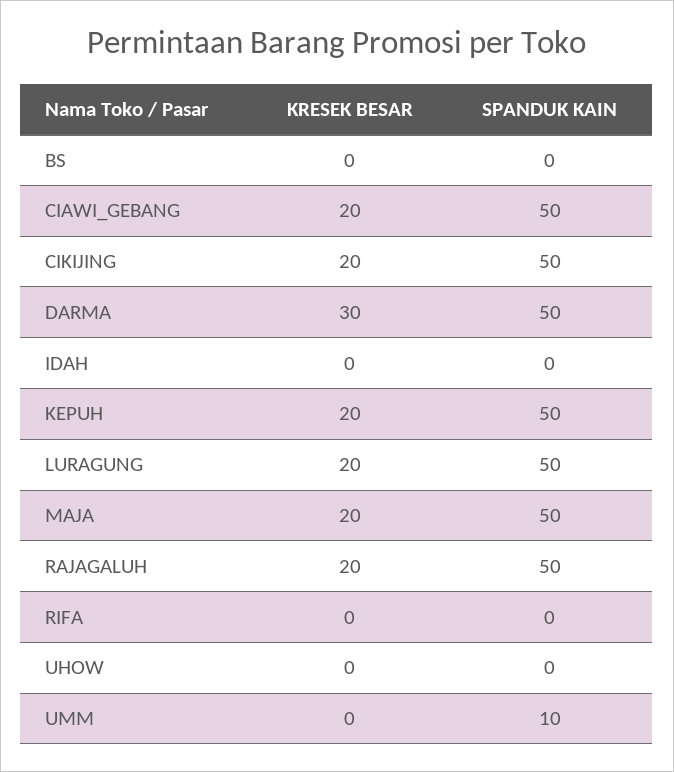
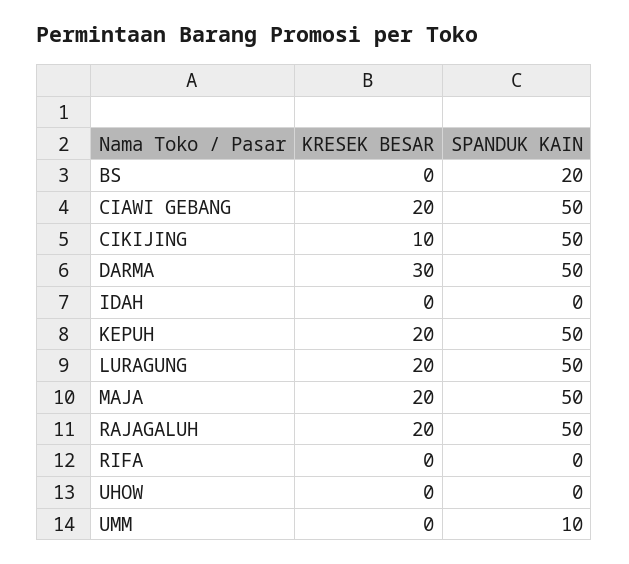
  {
    "KRESEK BESAR": {
      "BS": 0,
      "CIAWI_GEBANG": 20,
-     "CIKIJING": 20,
+     "CIKIJING": 10,
      "DARMA": 30,
      "IDAH": 0,
      "KEPUH": 20,
      "LURAGUNG": 20,
      "MAJA": 20,
      "RAJAGALUH": 20,
      "RIFA": 0,
      "UHOW": 0,
      "UMM": 0
    },
    "SPANDUK KAIN": {
-     "BS": 0,
+     "BS": 20,
      "CIAWI_GEBANG": 50,
      "CIKIJING": 50,
      "DARMA": 50,
      "IDAH": 0,
      "KEPUH": 50,
      "LURAGUNG": 50,
      "MAJA": 50,
      "RAJAGALUH": 50,
      "RIFA": 0,
      "UHOW": 0,
      "UMM": 10
    }
  }

